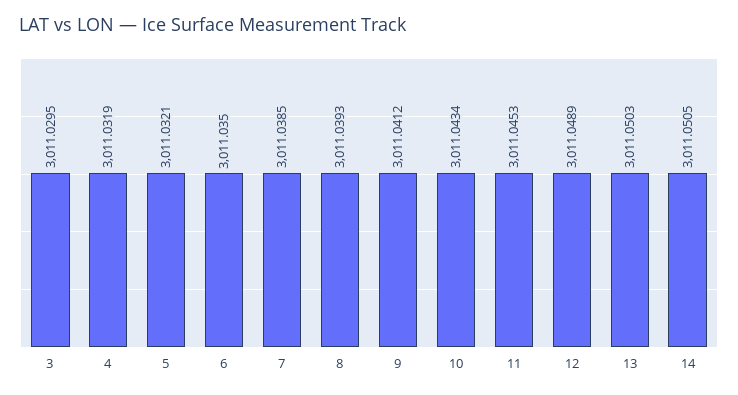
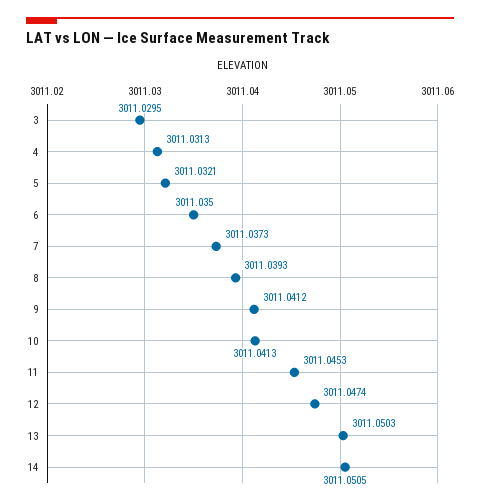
  {
    "3": 3011.0295,
-   "4": 3011.0319,
+   "4": 3011.0313,
    "5": 3011.0321,
    "6": 3011.035,
-   "7": 3011.0385,
+   "7": 3011.0373,
    "8": 3011.0393,
    "9": 3011.0412,
-   "10": 3011.0434,
+   "10": 3011.0413,
    "11": 3011.0453,
-   "12": 3011.0489,
+   "12": 3011.0474,
    "13": 3011.0503,
    "14": 3011.0505
  }

